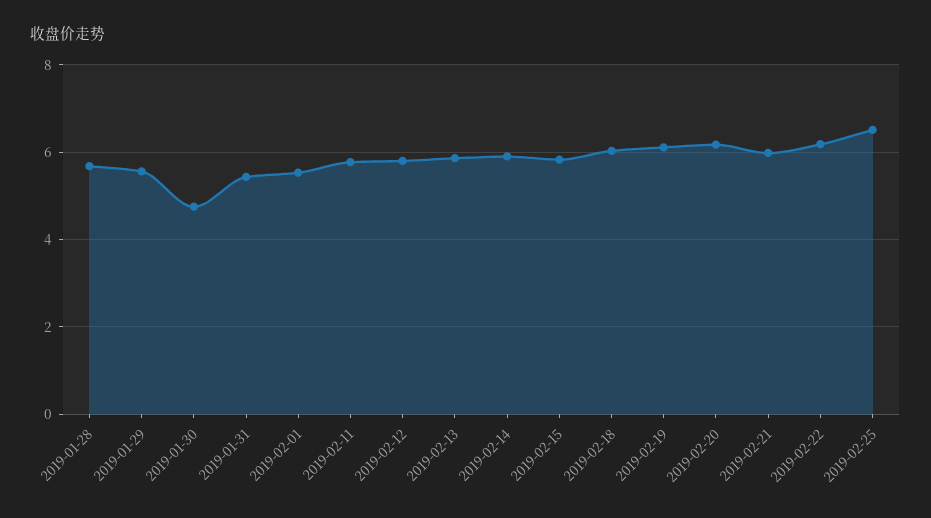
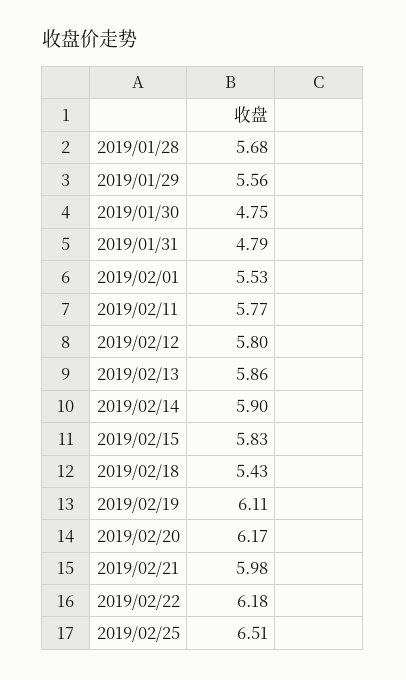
  {
    "2019-01-28": 5.68,
    "2019-01-29": 5.56,
    "2019-01-30": 4.75,
-   "2019-01-31": 5.4,
+   "2019-01-31": 4.79,
    "2019-02-01": 5.53,
    "2019-02-11": 5.77,
    "2019-02-12": 5.8,
    "2019-02-13": 5.86,
    "2019-02-14": 5.9,
    "2019-02-15": 5.83,
-   "2019-02-18": 6,
+   "2019-02-18": 5.43,
    "2019-02-19": 6.11,
    "2019-02-20": 6.17,
    "2019-02-21": 5.98,
    "2019-02-22": 6.18,
    "2019-02-25": 6.51
  }

